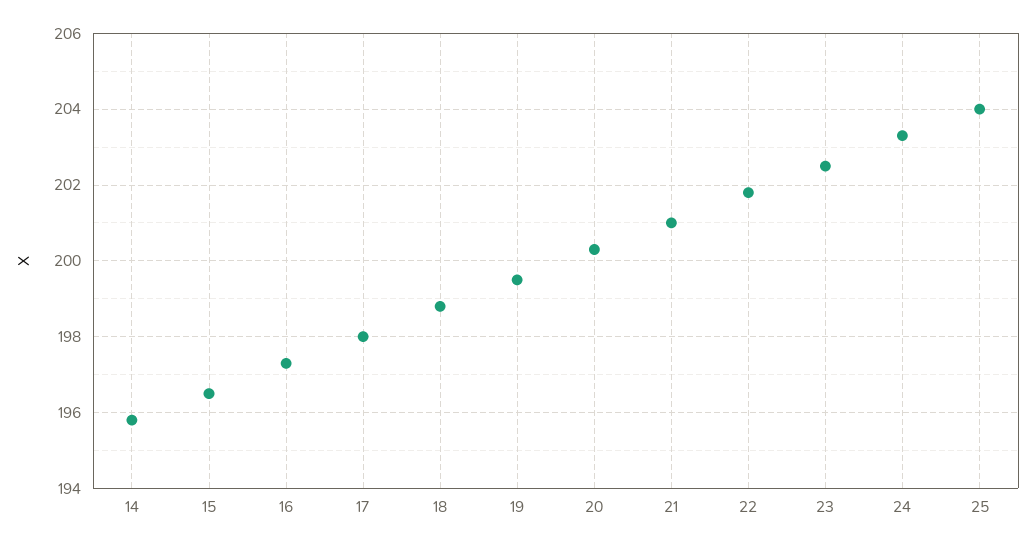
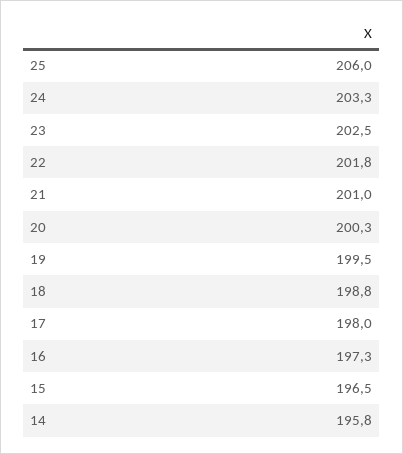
  {
    "14": 195.8,
    "15": 196.5,
    "16": 197.3,
    "17": 198,
    "18": 198.8,
    "19": 199.5,
    "20": 200.3,
    "21": 201,
    "22": 201.8,
    "23": 202.5,
    "24": 203.3,
-   "25": 204
+   "25": 206
  }

